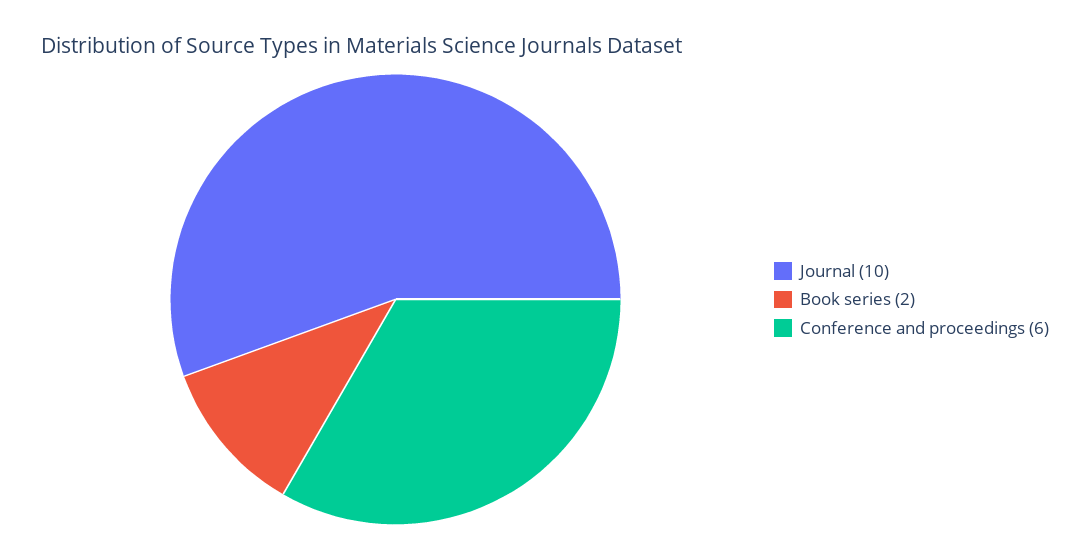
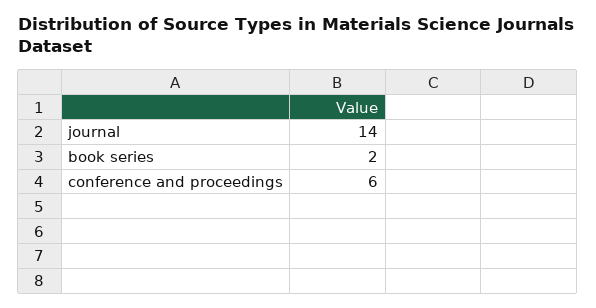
  {
-   "Journal": 10,
+   "Journal": 14,
    "Book series": 2,
    "Conference and proceedings": 6
  }

